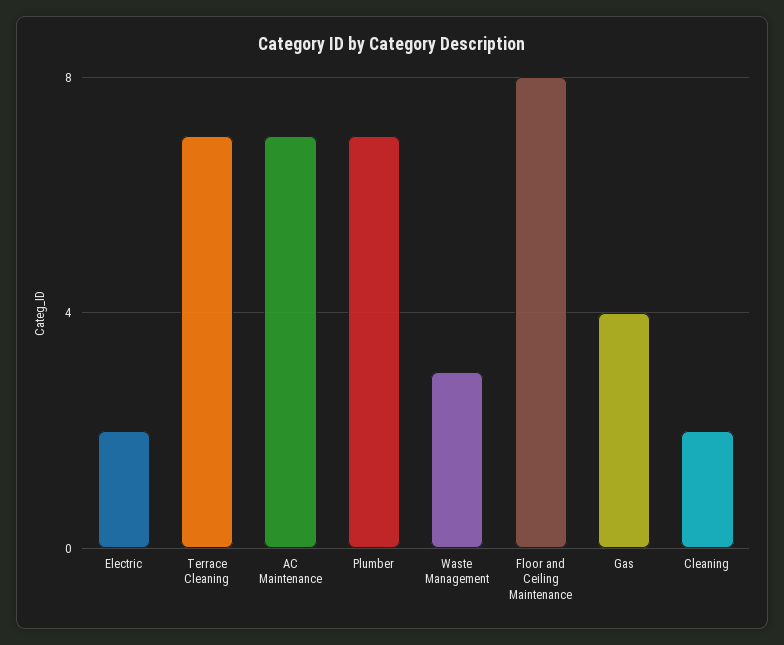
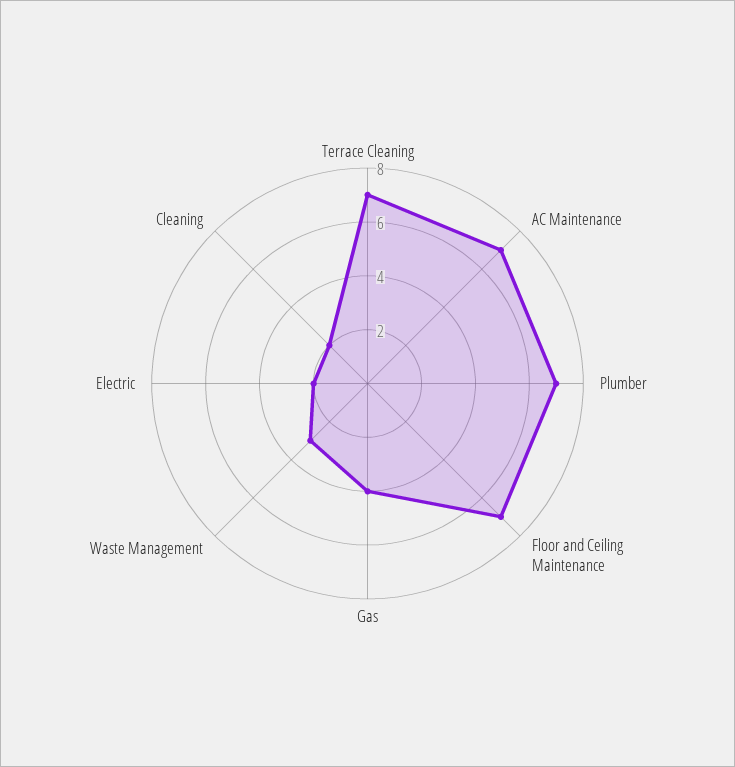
  {
    "Electric": 2,
    "Terrace Cleaning": 7,
    "AC Maintenance": 7,
    "Plumber": 7,
    "Waste Management": 3,
-   "Floor and Ceiling Maintenance": 8,
+   "Floor and Ceiling Maintenance": 7,
    "Gas": 4,
    "Cleaning": 2
  }

